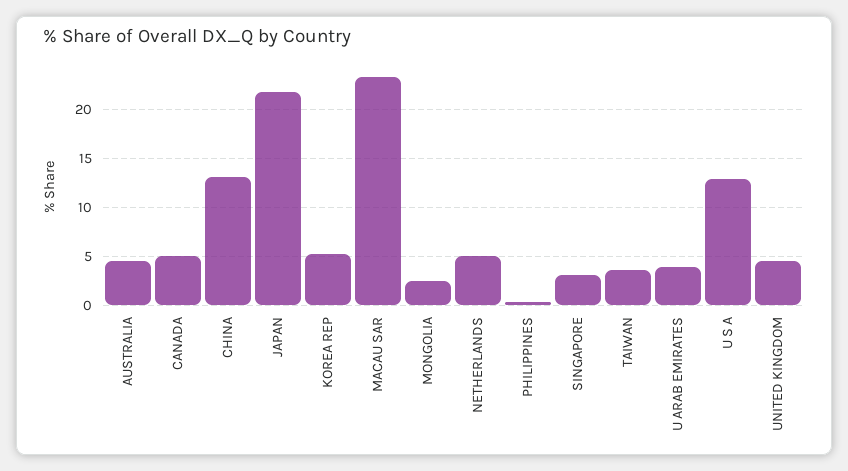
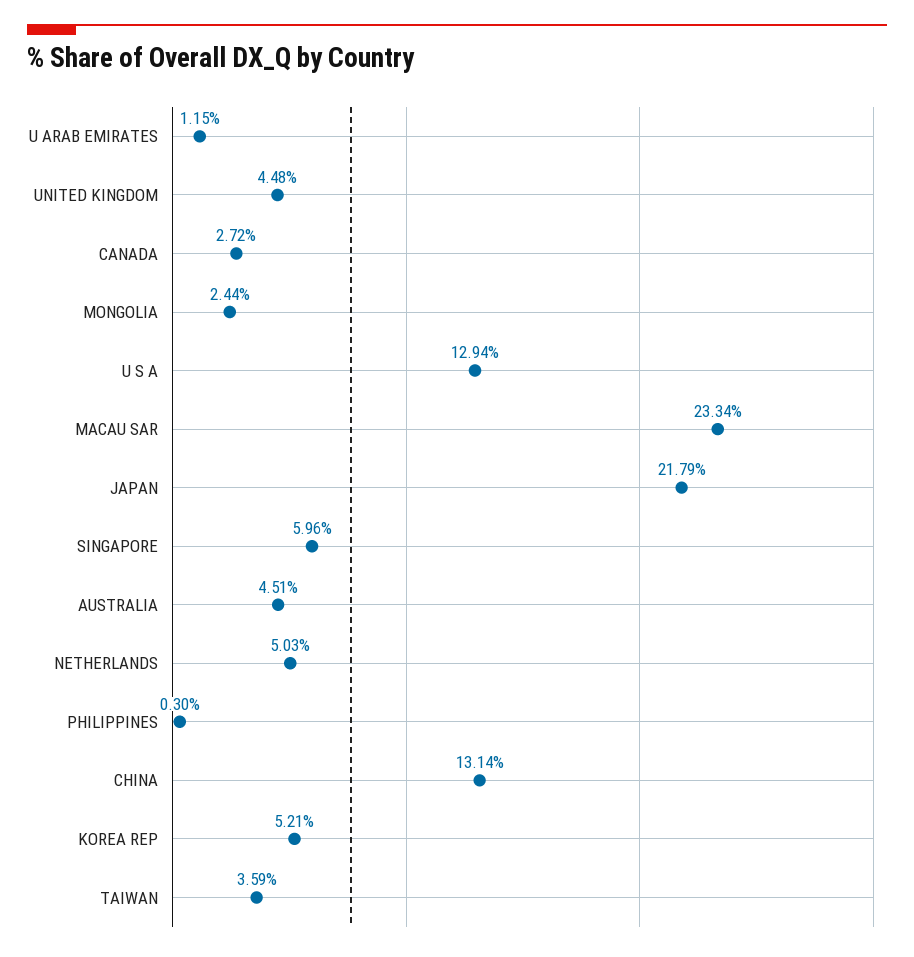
  {
    "AUSTRALIA": 4.51,
-   "CANADA": 5,
+   "CANADA": 2.72,
    "CHINA": 13.14,
    "JAPAN": 21.79,
    "KOREA REP": 5.21,
    "MACAU SAR": 23.34,
    "MONGOLIA": 2.44,
    "NETHERLANDS": 5.03,
    "PHILIPPINES": 0.3,
-   "SINGAPORE": 3,
+   "SINGAPORE": 5.96,
    "TAIWAN": 3.59,
-   "U ARAB EMIRATES": 4,
+   "U ARAB EMIRATES": 1.15,
    "U S A": 12.94,
    "UNITED KINGDOM": 4.48
  }

